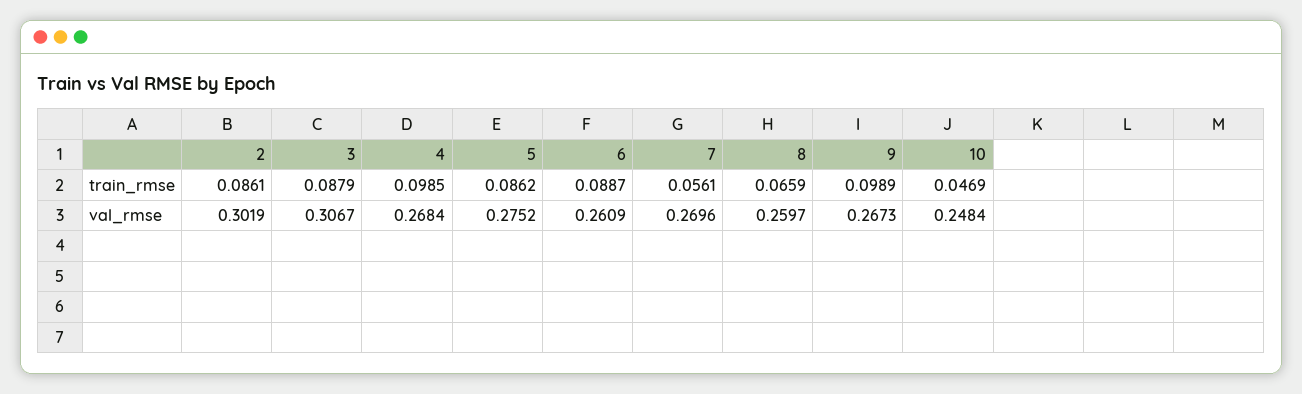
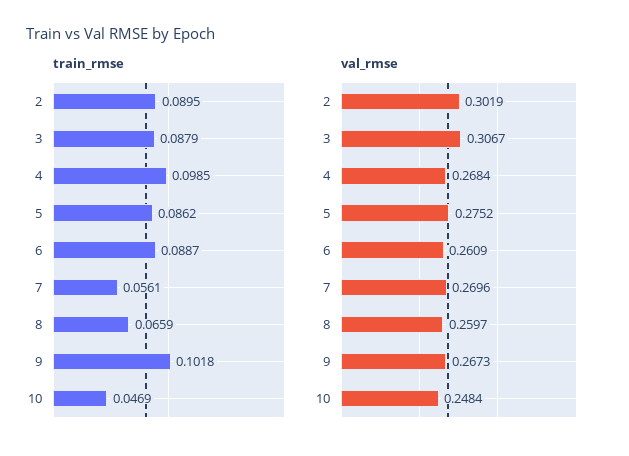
  {
    "train_rmse": {
-     "2": 0.0861,
+     "2": 0.0895,
      "3": 0.0879,
      "4": 0.0985,
      "5": 0.0862,
      "6": 0.0887,
      "7": 0.0561,
      "8": 0.0659,
-     "9": 0.0989,
+     "9": 0.1018,
      "10": 0.0469
    },
    "val_rmse": {
      "2": 0.3019,
      "3": 0.3067,
      "4": 0.2684,
      "5": 0.2752,
      "6": 0.2609,
      "7": 0.2696,
      "8": 0.2597,
      "9": 0.2673,
      "10": 0.2484
    }
  }

